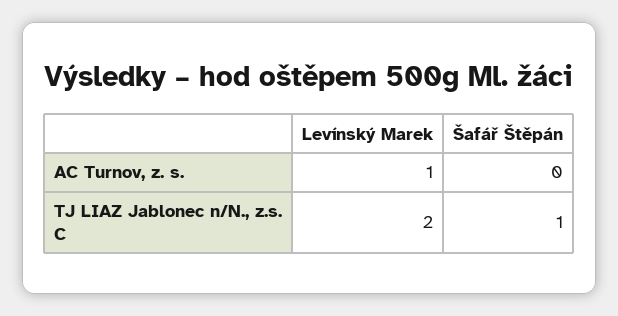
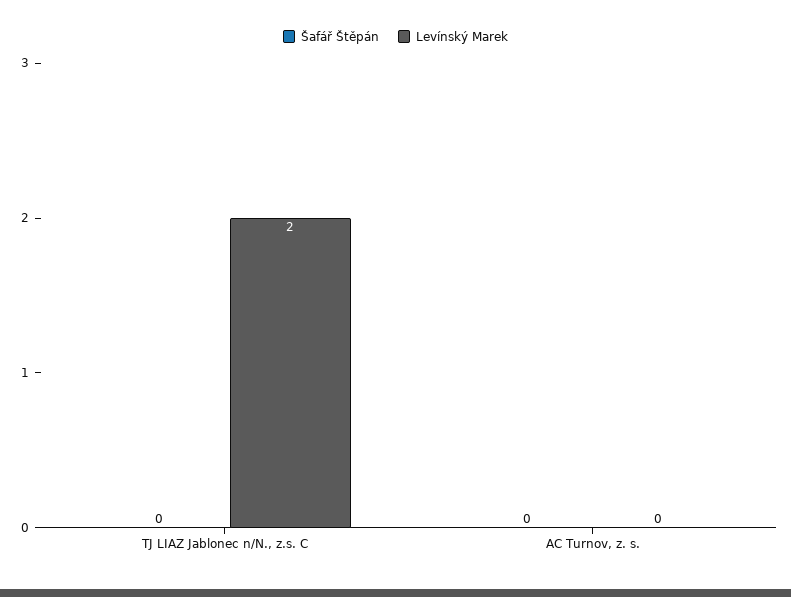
  {
    "Levínský Marek": {
-     "AC Turnov, z. s.": 1,
+     "AC Turnov, z. s.": 0,
      "TJ LIAZ Jablonec n/N., z.s. C": 2
    },
    "Šafář Štěpán": {
      "AC Turnov, z. s.": 0,
-     "TJ LIAZ Jablonec n/N., z.s. C": 1
+     "TJ LIAZ Jablonec n/N., z.s. C": 0
    }
  }

